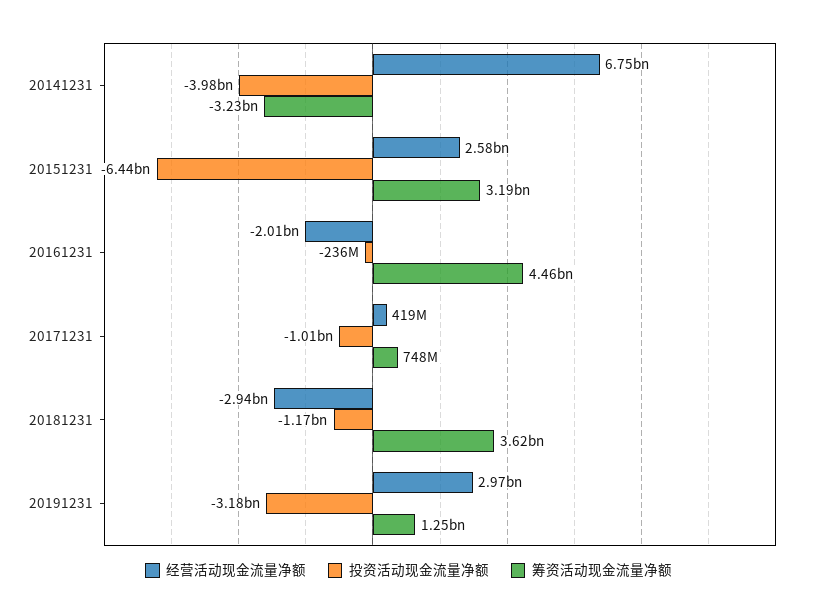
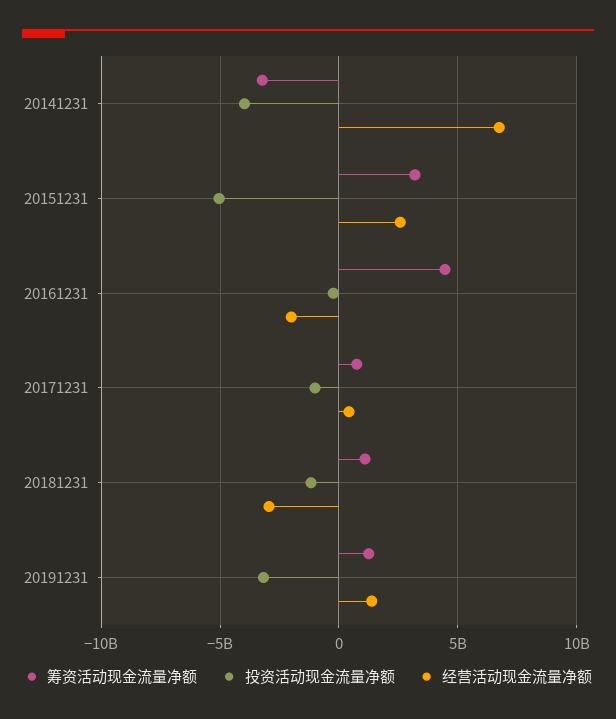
  {
    "经营活动现金流量净额": {
      "20141231": 6750000000,
      "20151231": 2580000000,
      "20161231": -2010000000,
      "20171231": 419000000,
      "20181231": -2940000000,
-     "20191231": 2970000000
+     "20191231": 1500000000
    },
    "投资活动现金流量净额": {
      "20141231": -3980000000,
-     "20151231": -6440000000,
+     "20151231": -5000000000,
      "20161231": -236000000,
      "20171231": -1010000000,
      "20181231": -1170000000,
      "20191231": -3180000000
    },
    "筹资活动现金流量净额": {
      "20141231": -3230000000,
      "20151231": 3190000000,
      "20161231": 4460000000,
      "20171231": 748000000,
-     "20181231": 3620000000,
+     "20181231": 1000000000,
      "20191231": 1250000000
    }
  }

